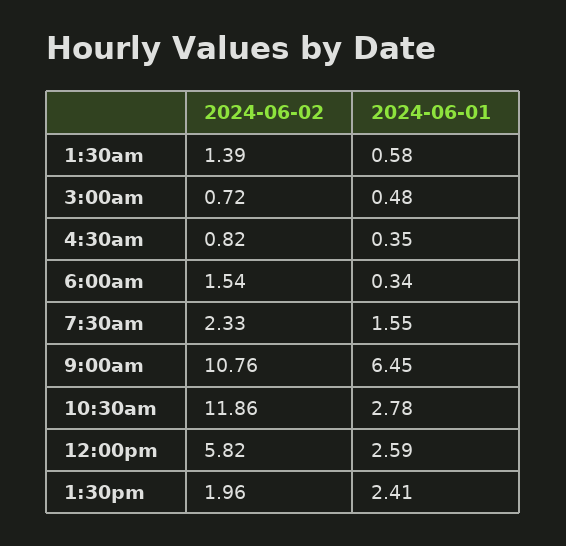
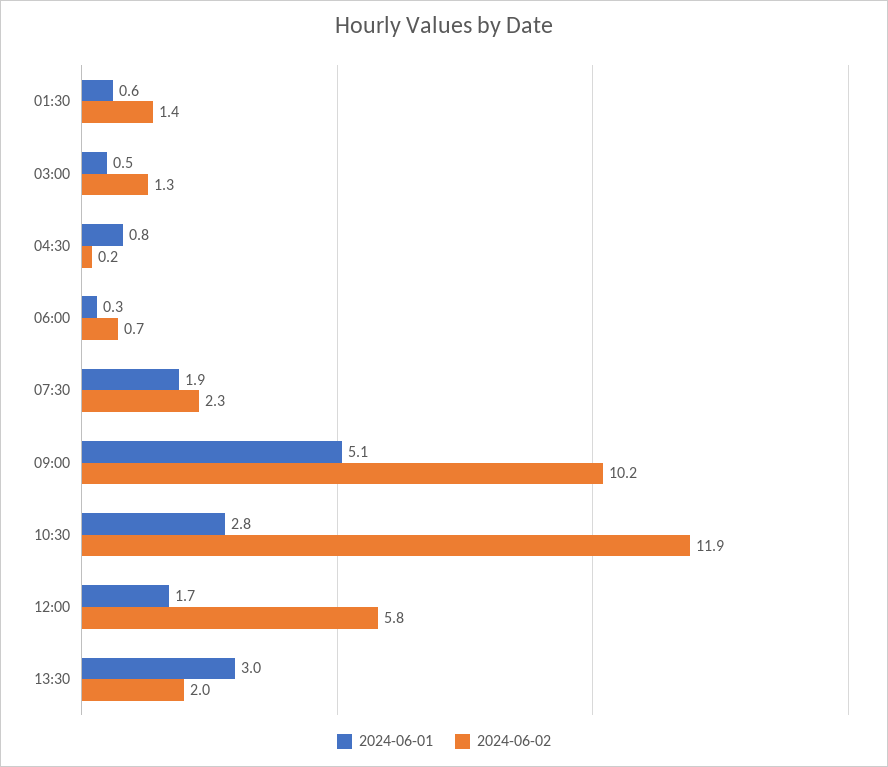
  {
    "2024-06-02": {
      "1:30am": 1.39,
-     "3:00am": 0.72,
+     "3:00am": 1.3,
-     "4:30am": 0.82,
+     "4:30am": 0.2,
-     "6:00am": 1.54,
+     "6:00am": 0.7,
      "7:30am": 2.33,
-     "9:00am": 10.76,
+     "9:00am": 10.2,
      "10:30am": 11.86,
      "12:00pm": 5.82,
      "1:30pm": 1.96
    },
    "2024-06-01": {
      "1:30am": 0.58,
      "3:00am": 0.48,
-     "4:30am": 0.35,
+     "4:30am": 0.8,
      "6:00am": 0.34,
-     "7:30am": 1.55,
+     "7:30am": 1.9,
-     "9:00am": 6.45,
+     "9:00am": 5.1,
      "10:30am": 2.78,
-     "12:00pm": 2.59,
+     "12:00pm": 1.7,
-     "1:30pm": 2.41
+     "1:30pm": 3
    }
  }

